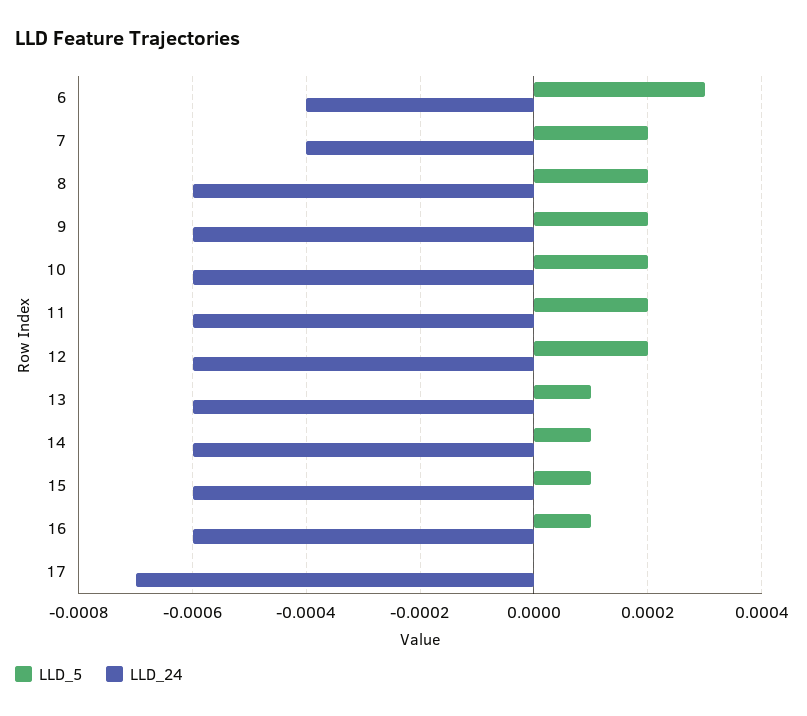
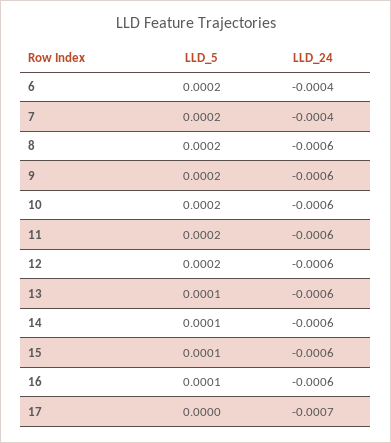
  {
    "LLD_5": {
-     "6": 0.0003,
+     "6": 0.0002,
      "7": 0.0002,
      "8": 0.0002,
      "9": 0.0002,
      "10": 0.0002,
      "11": 0.0002,
      "12": 0.0002,
      "13": 0.0001,
      "14": 0.0001,
      "15": 0.0001,
      "16": 0.0001,
      "17": 0
    },
    "LLD_24": {
      "6": -0.0004,
      "7": -0.0004,
      "8": -0.0006,
      "9": -0.0006,
      "10": -0.0006,
      "11": -0.0006,
      "12": -0.0006,
      "13": -0.0006,
      "14": -0.0006,
      "15": -0.0006,
      "16": -0.0006,
      "17": -0.0007
    }
  }

